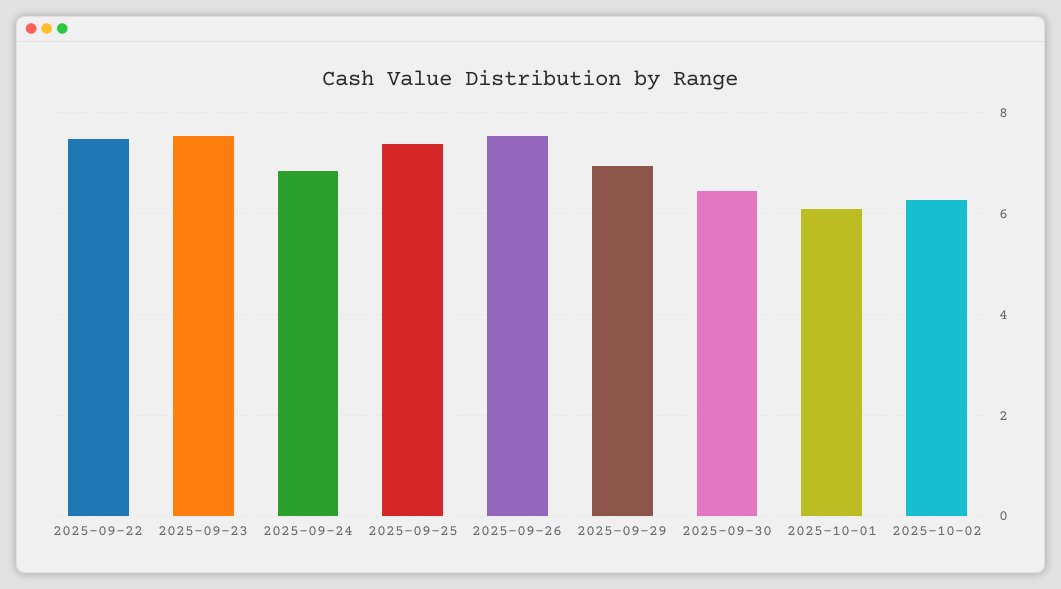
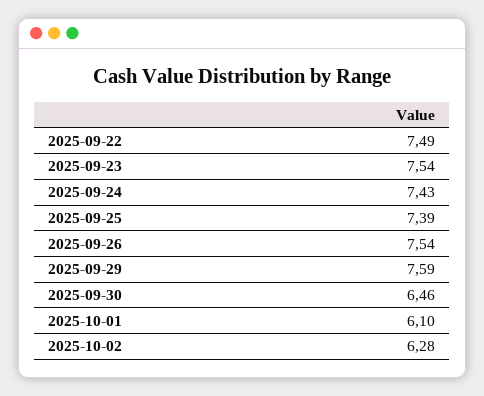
  {
    "2025-09-22": 7.49,
    "2025-09-23": 7.54,
-   "2025-09-24": 6.8,
+   "2025-09-24": 7.43,
    "2025-09-25": 7.39,
    "2025-09-26": 7.54,
-   "2025-09-29": 7,
+   "2025-09-29": 7.59,
    "2025-09-30": 6.46,
    "2025-10-01": 6.1,
    "2025-10-02": 6.28
  }

